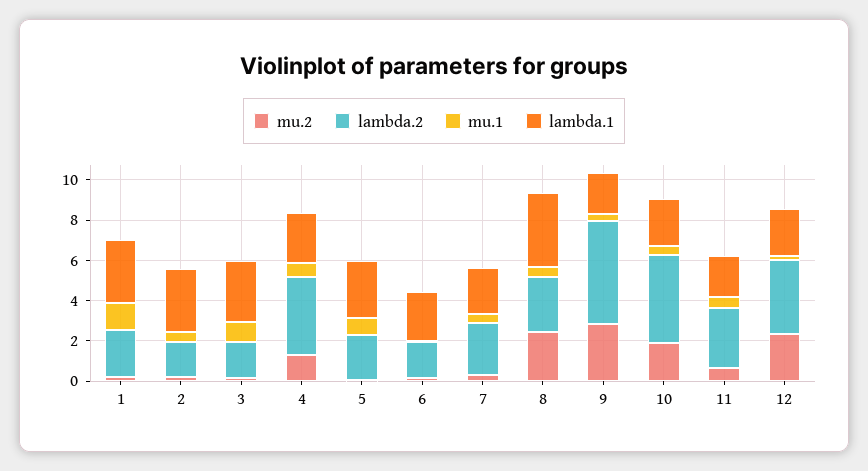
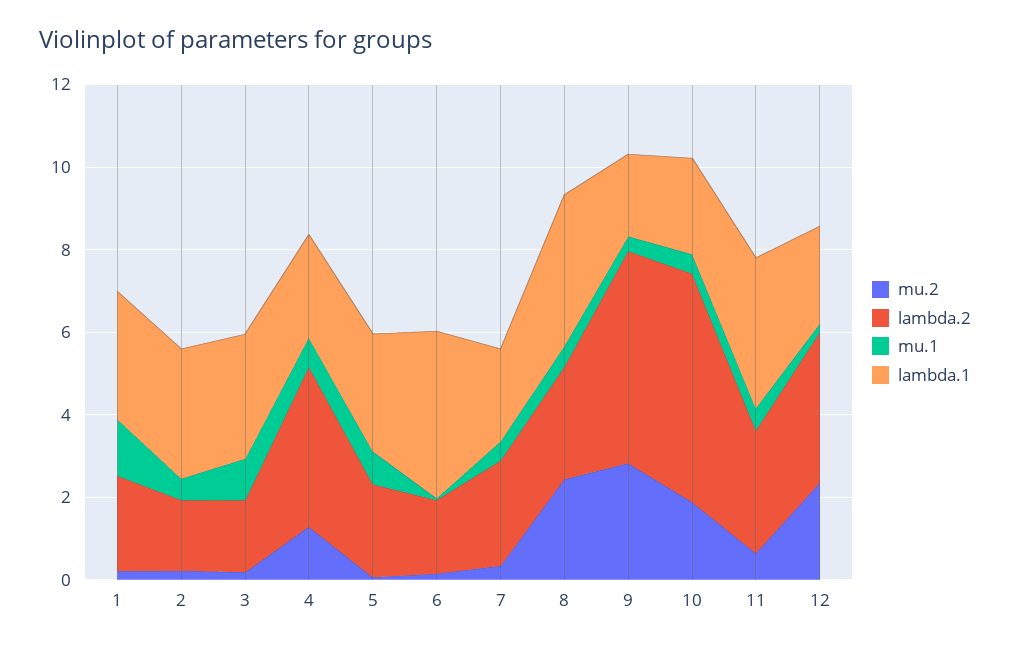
  {
    "mu.2": {
      "1": 0,
      "2": 0,
      "3": 0,
      "4": 1.5,
      "5": 0,
      "6": 0,
      "7": 0.5,
      "8": 2.5,
      "9": 3,
      "10": 2,
      "11": 0.5,
      "12": 2.5
    },
    "lambda.2": {
      "1": 2.5,
      "2": 1.5,
      "3": 1.5,
      "4": 4,
      "5": 2.5,
      "6": 2,
      "7": 2.5,
      "8": 2.5,
      "9": 5,
-     "10": 4.5,
+     "10": 5.5,
      "11": 3,
      "12": 3.5
    },
    "mu.1": {
      "1": 1.5,
      "2": 0.5,
      "3": 1,
      "4": 0.5,
      "5": 1,
      "6": 0,
      "7": 0.5,
      "8": 0.5,
      "9": 0.5,
      "10": 0.5,
      "11": 0.5,
      "12": 0
    },
    "lambda.1": {
      "1": 3,
      "2": 3,
      "3": 3,
      "4": 2.5,
      "5": 3,
-     "6": 2.5,
+     "6": 4,
      "7": 2,
      "8": 3.5,
      "9": 2,
      "10": 2.5,
-     "11": 2,
+     "11": 3.5,
      "12": 2.5
    }
  }

